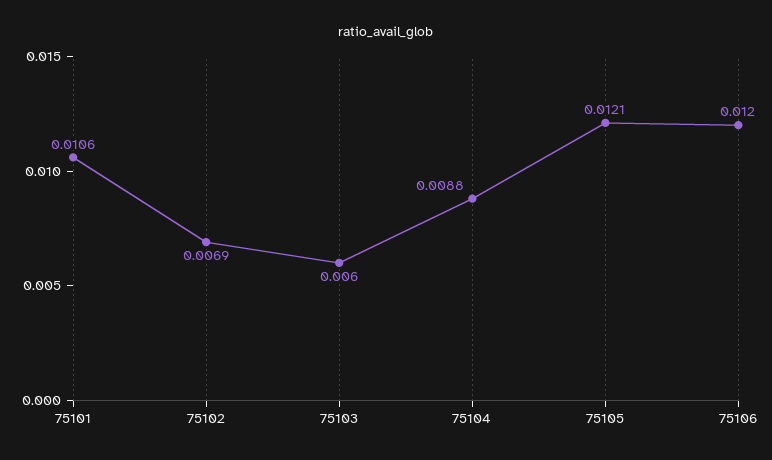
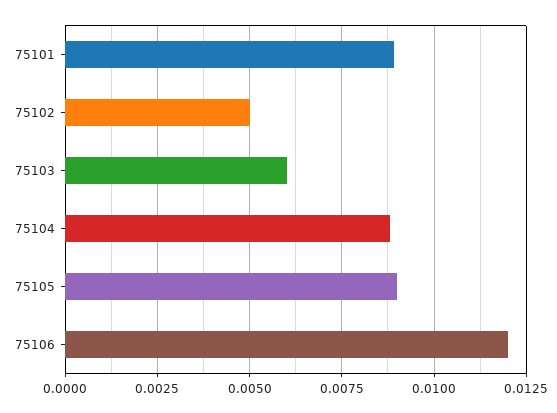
  {
-   "75101": 0.0106,
+   "75101": 0.009,
-   "75102": 0.0069,
+   "75102": 0.005,
    "75103": 0.006,
    "75104": 0.0088,
-   "75105": 0.0121,
+   "75105": 0.009,
    "75106": 0.012
  }

